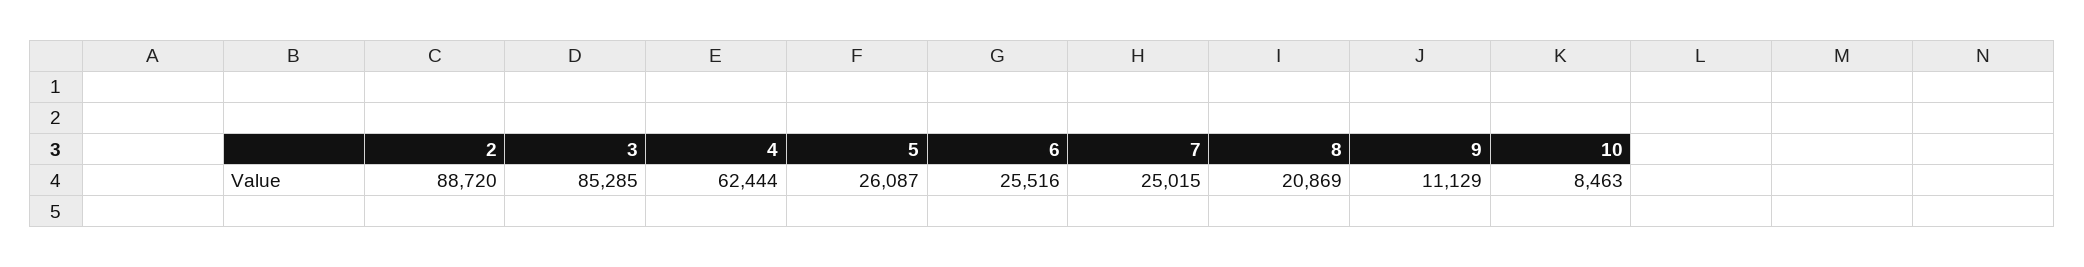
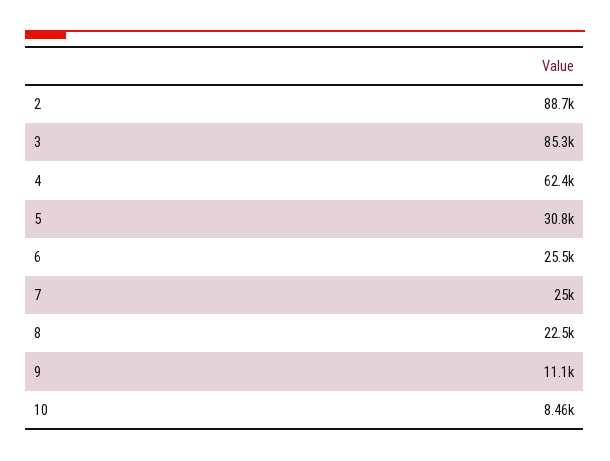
  {
    "2": 88720,
    "3": 85285,
    "4": 62444,
-   "5": 26087,
+   "5": 30800,
    "6": 25516,
    "7": 25015,
-   "8": 20869,
+   "8": 22500,
    "9": 11129,
    "10": 8463
  }

